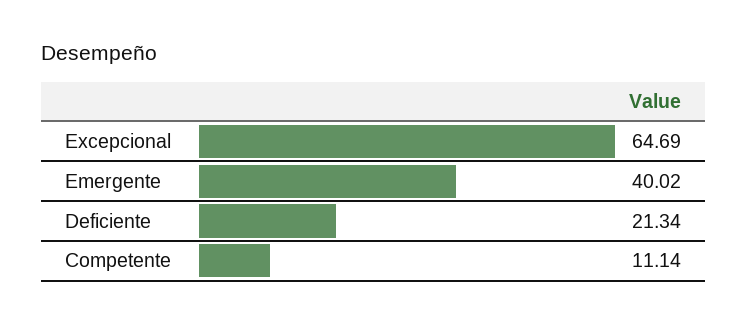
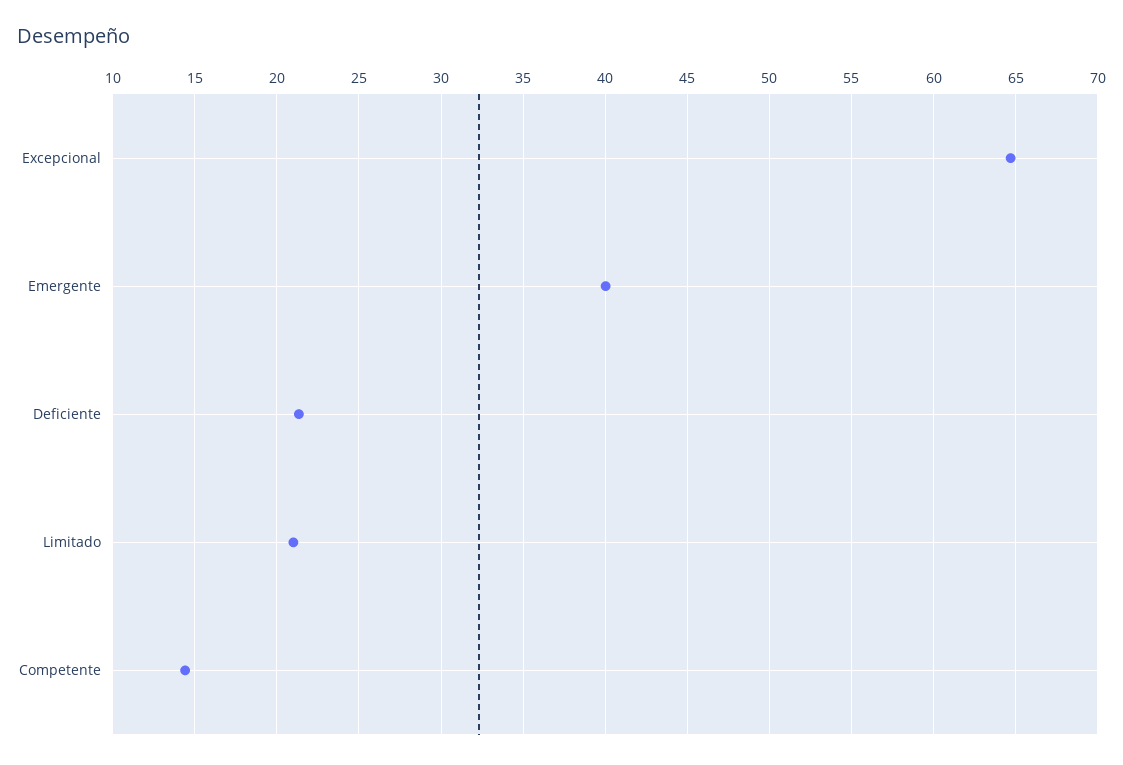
  {
    "Excepcional": 64.69,
    "Emergente": 40.02,
    "Deficiente": 21.34,
-   "Competente": 11.14
+   "Competente": 14.5,
+   "Limitado": 21
  }

